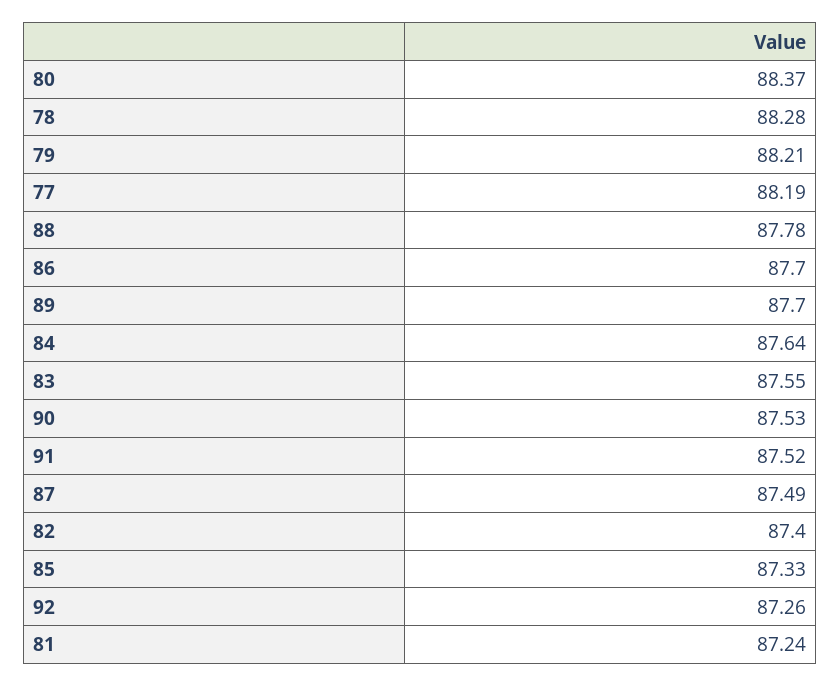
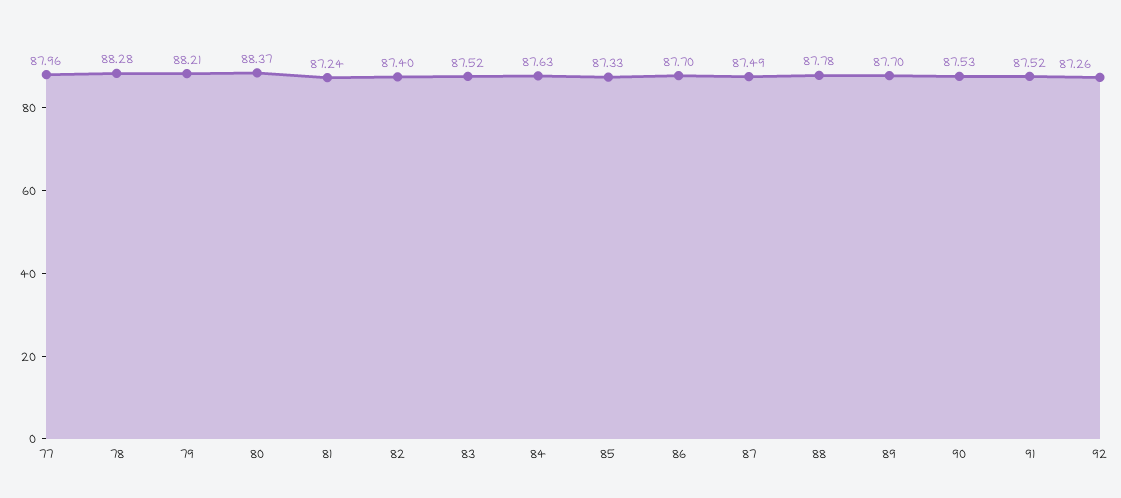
  {
    "80": 88.37,
    "78": 88.28,
    "79": 88.21,
-   "77": 88.19,
+   "77": 87.96,
    "88": 87.78,
    "86": 87.7,
    "89": 87.7,
-   "84": 87.64,
+   "84": 87.63,
-   "83": 87.55,
+   "83": 87.52,
    "90": 87.53,
    "91": 87.52,
    "87": 87.49,
    "82": 87.4,
    "85": 87.33,
    "92": 87.26,
    "81": 87.24
  }

